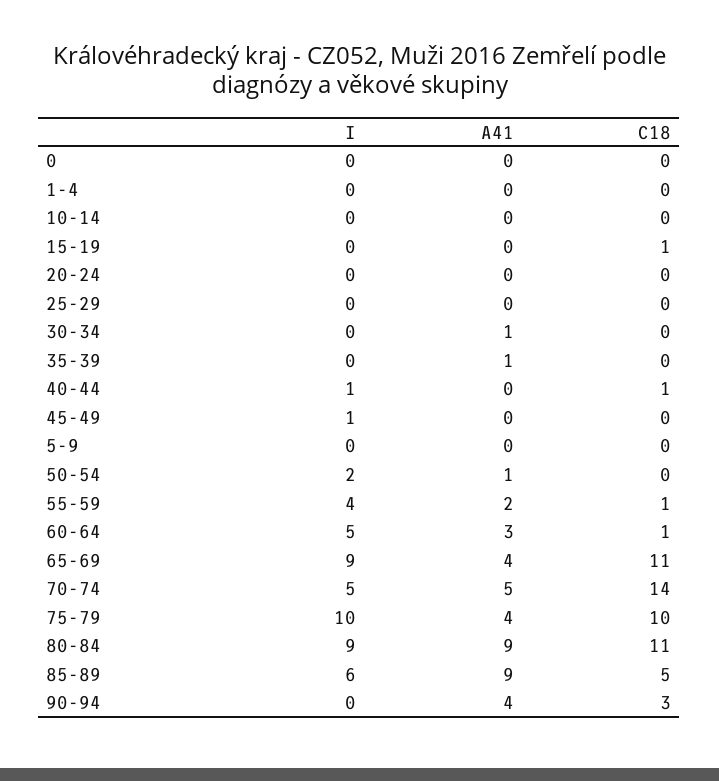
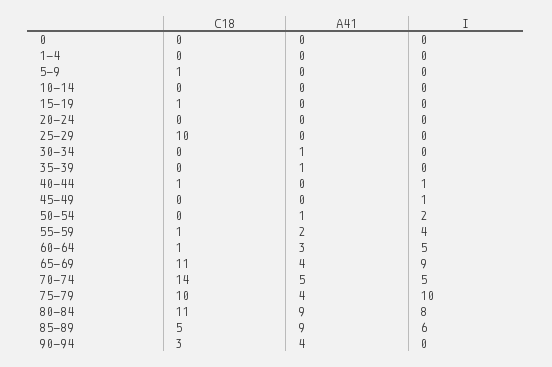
  {
    "I": {
      "0": 0,
      "1-4": 0,
      "10-14": 0,
      "15-19": 0,
      "20-24": 0,
      "25-29": 0,
      "30-34": 0,
      "35-39": 0,
      "40-44": 1,
      "45-49": 1,
      "5-9": 0,
      "50-54": 2,
      "55-59": 4,
      "60-64": 5,
      "65-69": 9,
      "70-74": 5,
      "75-79": 10,
-     "80-84": 9,
+     "80-84": 8,
      "85-89": 6,
      "90-94": 0
    },
    "A41": {
      "0": 0,
      "1-4": 0,
      "10-14": 0,
      "15-19": 0,
      "20-24": 0,
      "25-29": 0,
      "30-34": 1,
      "35-39": 1,
      "40-44": 0,
      "45-49": 0,
      "5-9": 0,
      "50-54": 1,
      "55-59": 2,
      "60-64": 3,
      "65-69": 4,
      "70-74": 5,
      "75-79": 4,
      "80-84": 9,
      "85-89": 9,
      "90-94": 4
    },
    "C18": {
      "0": 0,
      "1-4": 0,
      "10-14": 0,
      "15-19": 1,
      "20-24": 0,
-     "25-29": 0,
+     "25-29": 10,
      "30-34": 0,
      "35-39": 0,
      "40-44": 1,
      "45-49": 0,
-     "5-9": 0,
+     "5-9": 1,
      "50-54": 0,
      "55-59": 1,
      "60-64": 1,
      "65-69": 11,
      "70-74": 14,
      "75-79": 10,
      "80-84": 11,
      "85-89": 5,
      "90-94": 3
    }
  }

